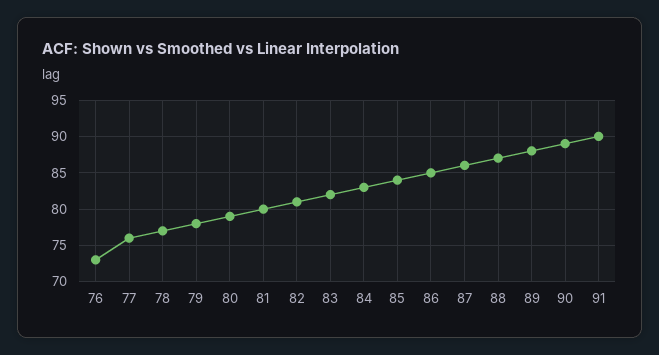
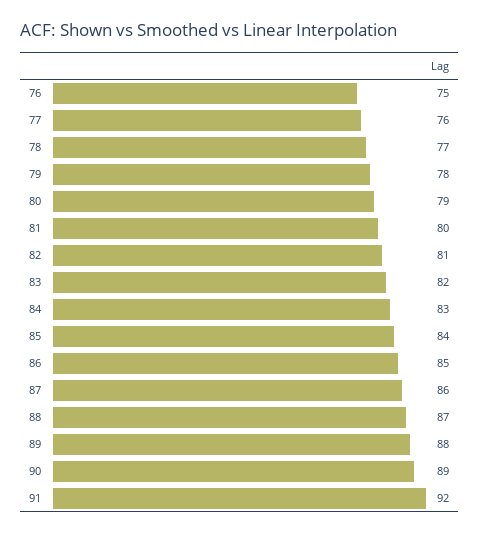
  {
-   "76": 73,
+   "76": 75,
    "77": 76,
    "78": 77,
    "79": 78,
    "80": 79,
    "81": 80,
    "82": 81,
    "83": 82,
    "84": 83,
    "85": 84,
    "86": 85,
    "87": 86,
    "88": 87,
    "89": 88,
    "90": 89,
-   "91": 90
+   "91": 92
  }

